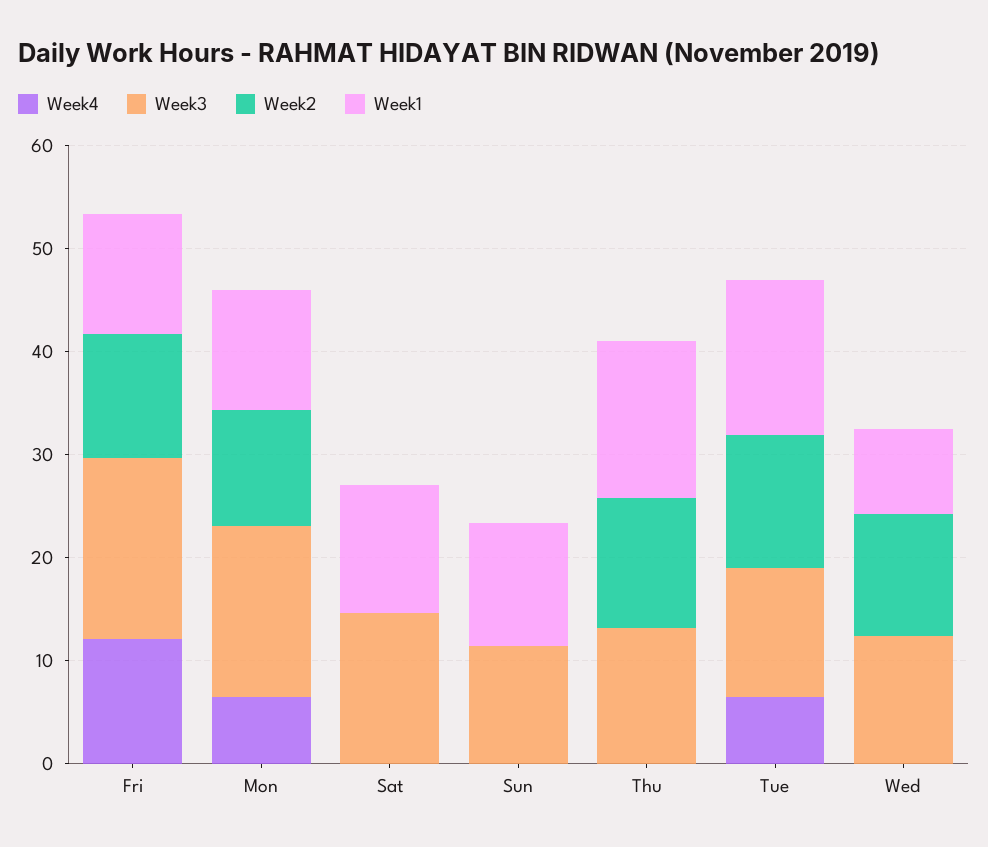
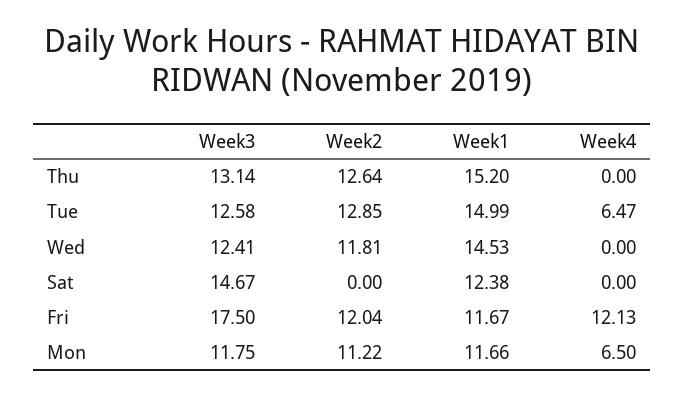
  {
    "Week4": {
      "Fri": 12.13,
      "Mon": 6.5,
      "Sat": 0,
-     "Sun": 0,
      "Thu": 0,
      "Tue": 6.47,
      "Wed": 0
    },
    "Week3": {
      "Fri": 17.5,
-     "Mon": 16,
+     "Mon": 11.75,
      "Sat": 14.67,
-     "Sun": 12,
      "Thu": 13.14,
      "Tue": 12.58,
      "Wed": 12.41
    },
    "Week2": {
      "Fri": 12.04,
      "Mon": 11.22,
      "Sat": 0,
-     "Sun": 0,
      "Thu": 12.64,
      "Tue": 12.85,
      "Wed": 11.81
    },
    "Week1": {
      "Fri": 11.67,
      "Mon": 11.66,
      "Sat": 12.38,
-     "Sun": 12,
      "Thu": 15.2,
      "Tue": 14.99,
-     "Wed": 8
+     "Wed": 14.53
    }
  }

